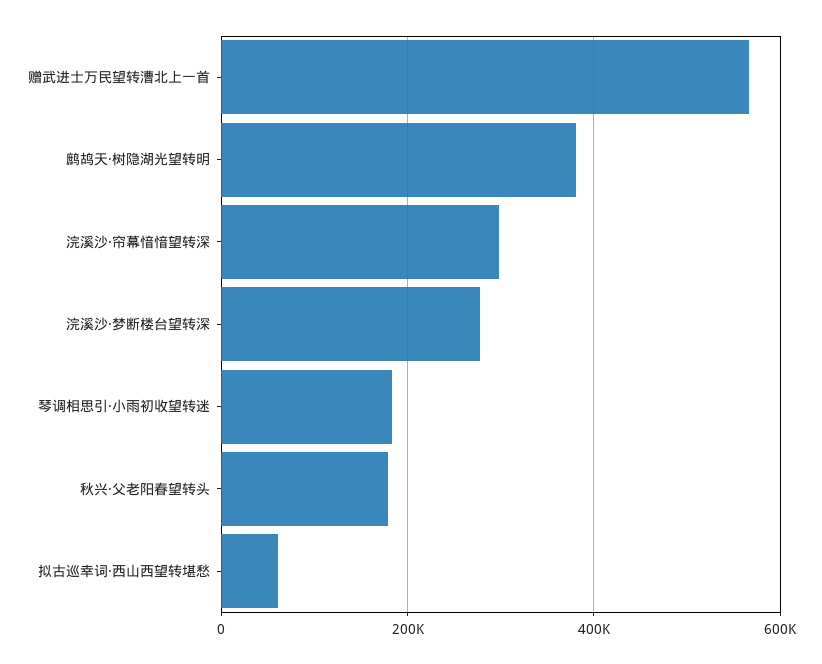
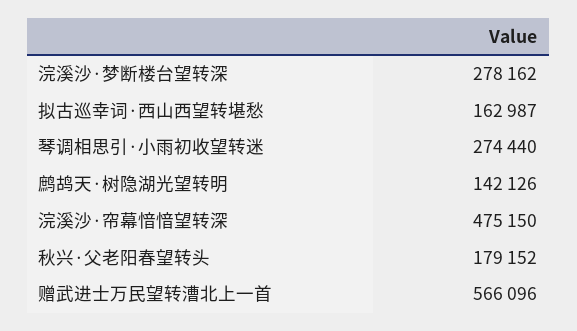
  {
    "赠武进士万民望转漕北上一首": 566096,
-   "鹧鸪天·树隐湖光望转明": 380000,
+   "鹧鸪天·树隐湖光望转明": 142126,
-   "浣溪沙·帘幕愔愔望转深": 300000,
+   "浣溪沙·帘幕愔愔望转深": 475150,
    "浣溪沙·梦断楼台望转深": 278162,
-   "琴调相思引·小雨初收望转迷": 180000,
+   "琴调相思引·小雨初收望转迷": 274440,
    "秋兴·父老阳春望转头": 179152,
-   "拟古巡幸词·西山西望转堪愁": 60000
+   "拟古巡幸词·西山西望转堪愁": 162987
  }

